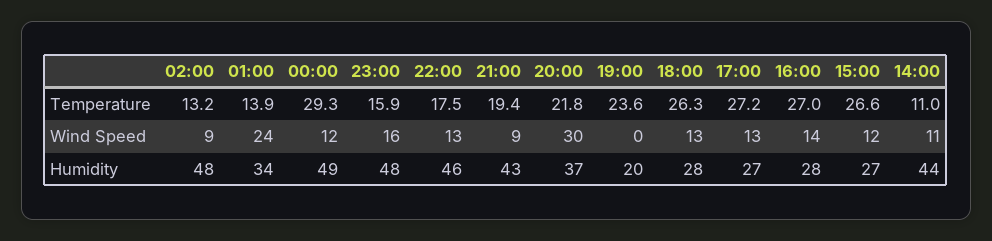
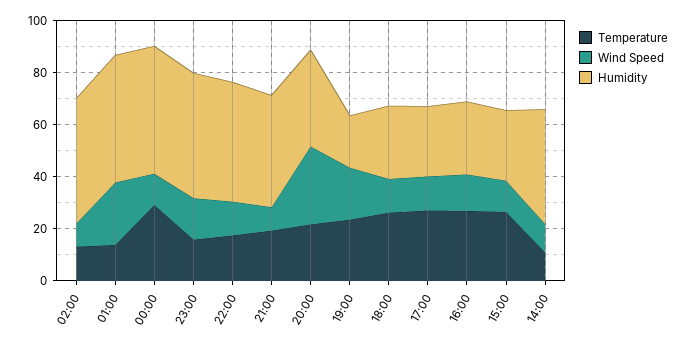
  {
    "Temperature": {
      "02:00": 13.2,
      "01:00": 13.9,
      "00:00": 29.3,
      "23:00": 15.9,
      "22:00": 17.5,
      "21:00": 19.4,
      "20:00": 21.8,
      "19:00": 23.6,
      "18:00": 26.3,
      "17:00": 27.2,
      "16:00": 27,
      "15:00": 26.6,
      "14:00": 11
    },
    "Wind Speed": {
      "02:00": 9,
      "01:00": 24,
      "00:00": 12,
      "23:00": 16,
      "22:00": 13,
      "21:00": 9,
      "20:00": 30,
-     "19:00": 0,
+     "19:00": 20,
      "18:00": 13,
      "17:00": 13,
      "16:00": 14,
      "15:00": 12,
      "14:00": 11
    },
    "Humidity": {
      "02:00": 48,
-     "01:00": 34,
+     "01:00": 50,
      "00:00": 49,
      "23:00": 48,
      "22:00": 46,
      "21:00": 43,
      "20:00": 37,
      "19:00": 20,
      "18:00": 28,
      "17:00": 27,
      "16:00": 28,
      "15:00": 27,
      "14:00": 44
    }
  }

